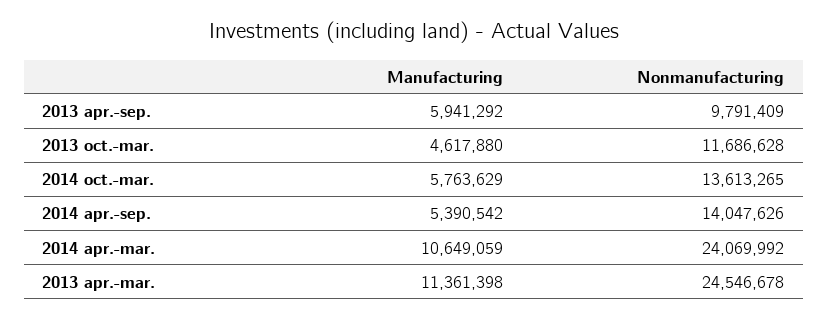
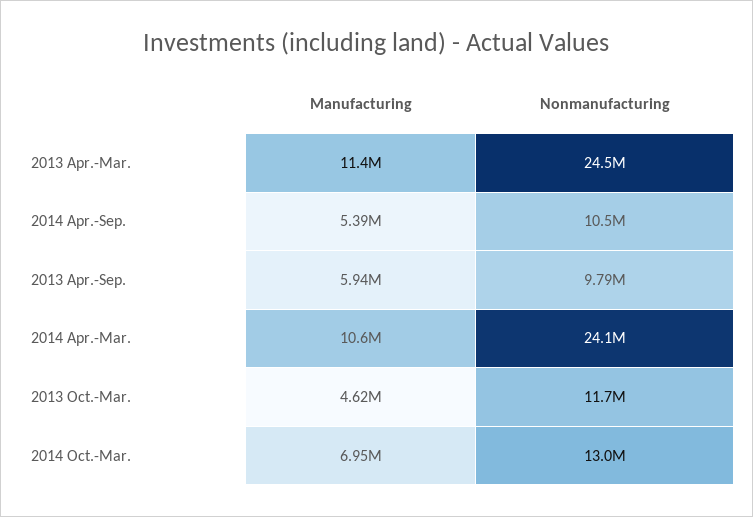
  {
    "Manufacturing": {
      "2013 apr.-sep.": 5941292,
      "2013 oct.-mar.": 4617880,
-     "2014 oct.-mar.": 5763629,
+     "2014 oct.-mar.": 6950000,
      "2014 apr.-sep.": 5390542,
      "2014 apr.-mar.": 10649059,
      "2013 apr.-mar.": 11361398
    },
    "Nonmanufacturing": {
      "2013 apr.-sep.": 9791409,
      "2013 oct.-mar.": 11686628,
-     "2014 oct.-mar.": 13613265,
+     "2014 oct.-mar.": 13000000,
-     "2014 apr.-sep.": 14047626,
+     "2014 apr.-sep.": 10500000,
      "2014 apr.-mar.": 24069992,
      "2013 apr.-mar.": 24546678
    }
  }

